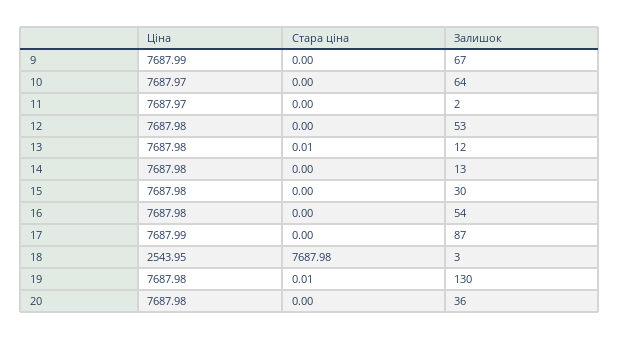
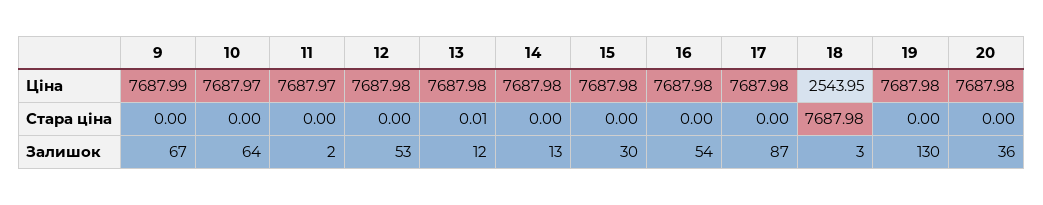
  {
    "Ціна": {
      "9": 7687.99,
      "10": 7687.97,
      "11": 7687.97,
      "12": 7687.98,
      "13": 7687.98,
      "14": 7687.98,
      "15": 7687.98,
      "16": 7687.98,
-     "17": 7687.99,
+     "17": 7687.98,
      "18": 2543.95,
      "19": 7687.98,
      "20": 7687.98
    },
    "Стара ціна": {
      "9": 0,
      "10": 0,
      "11": 0,
      "12": 0,
      "13": 0.01,
      "14": 0,
      "15": 0,
      "16": 0,
      "17": 0,
      "18": 7687.98,
-     "19": 0.01,
+     "19": 0,
      "20": 0
    },
    "Залишок": {
      "9": 67,
      "10": 64,
      "11": 2,
      "12": 53,
      "13": 12,
      "14": 13,
      "15": 30,
      "16": 54,
      "17": 87,
      "18": 3,
      "19": 130,
      "20": 36
    }
  }

